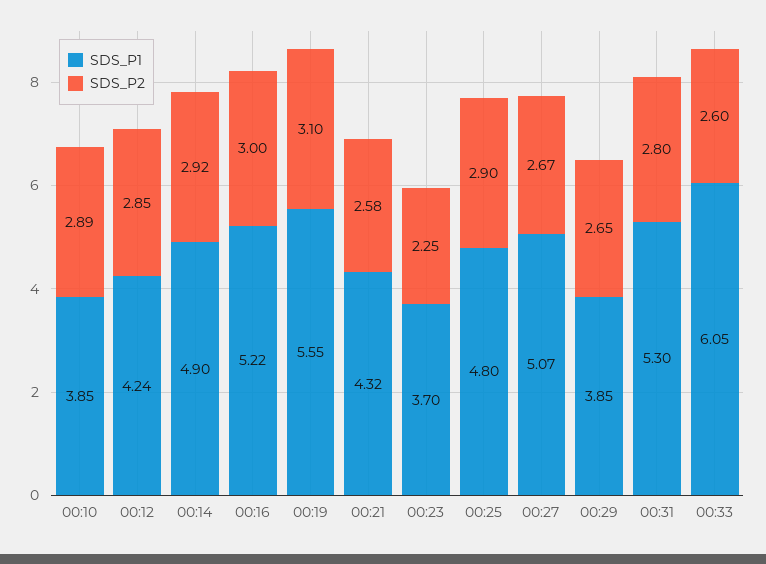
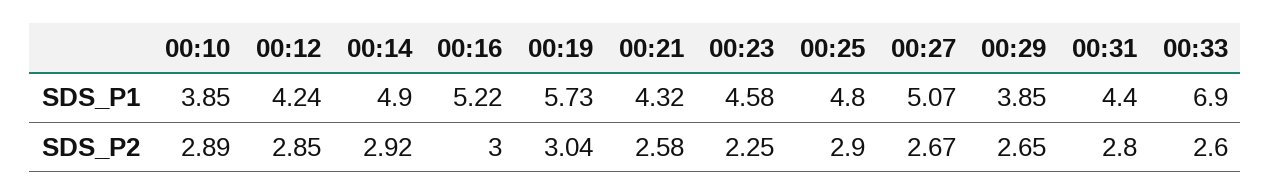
  {
    "SDS_P1": {
      "00:10": 3.85,
      "00:12": 4.24,
      "00:14": 4.9,
      "00:16": 5.22,
-     "00:19": 5.55,
+     "00:19": 5.73,
      "00:21": 4.32,
-     "00:23": 3.7,
+     "00:23": 4.58,
      "00:25": 4.8,
      "00:27": 5.07,
      "00:29": 3.85,
-     "00:31": 5.3,
+     "00:31": 4.4,
-     "00:33": 6.05
+     "00:33": 6.9
    },
    "SDS_P2": {
      "00:10": 2.89,
      "00:12": 2.85,
      "00:14": 2.92,
      "00:16": 3,
-     "00:19": 3.1,
+     "00:19": 3.04,
      "00:21": 2.58,
      "00:23": 2.25,
      "00:25": 2.9,
      "00:27": 2.67,
      "00:29": 2.65,
      "00:31": 2.8,
      "00:33": 2.6
    }
  }

